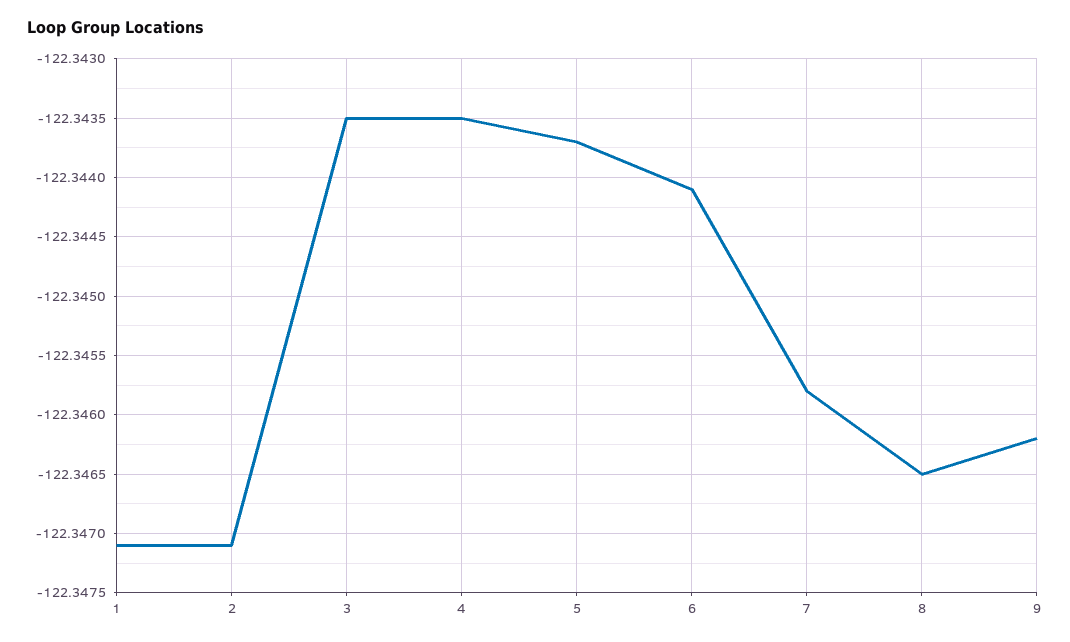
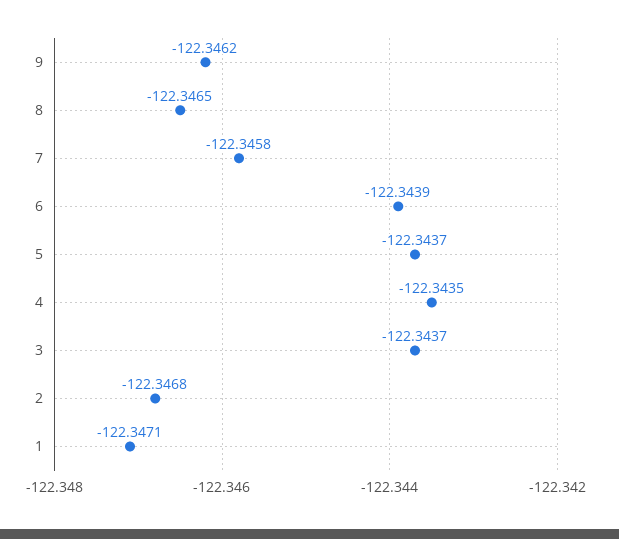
  {
    "1": -122.3471,
-   "2": -122.3471,
+   "2": -122.3468,
-   "3": -122.3435,
+   "3": -122.3437,
    "4": -122.3435,
    "5": -122.3437,
-   "6": -122.3441,
+   "6": -122.3439,
    "7": -122.3458,
    "8": -122.3465,
    "9": -122.3462
  }

